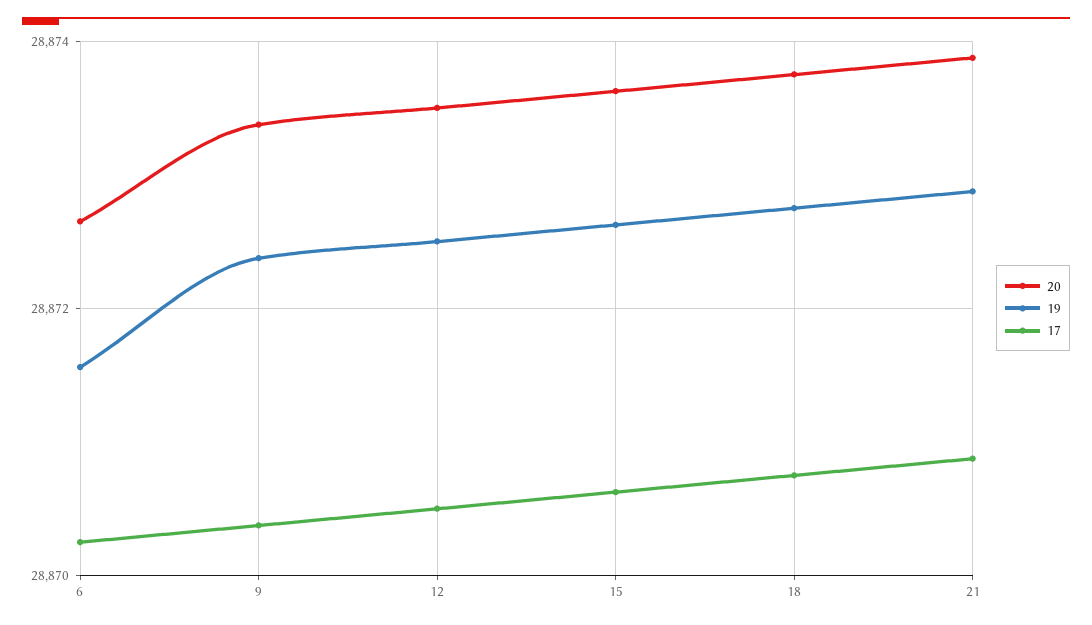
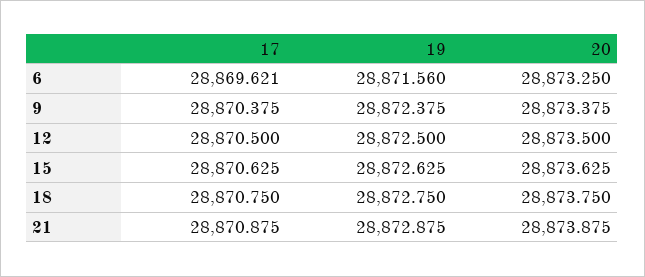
  {
    "20": {
-     "6": 28872.6,
+     "6": 28873.25,
      "9": 28873.375,
      "12": 28873.5,
      "15": 28873.625,
      "18": 28873.75,
      "21": 28873.875
    },
    "19": {
      "6": 28871.56,
      "9": 28872.375,
      "12": 28872.5,
      "15": 28872.625,
      "18": 28872.75,
      "21": 28872.875
    },
    "17": {
-     "6": 28870.2,
+     "6": 28869.621,
      "9": 28870.375,
      "12": 28870.5,
      "15": 28870.625,
      "18": 28870.75,
      "21": 28870.875
    }
  }

